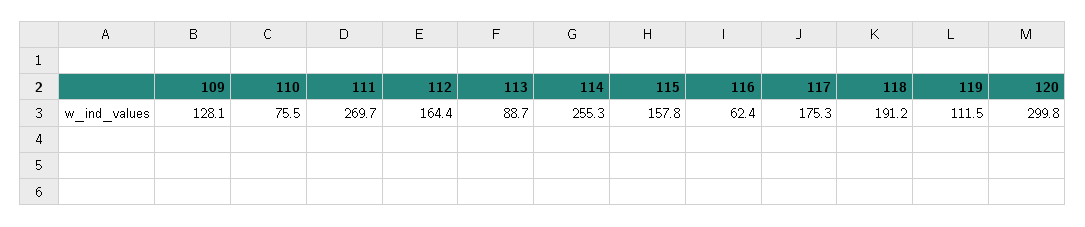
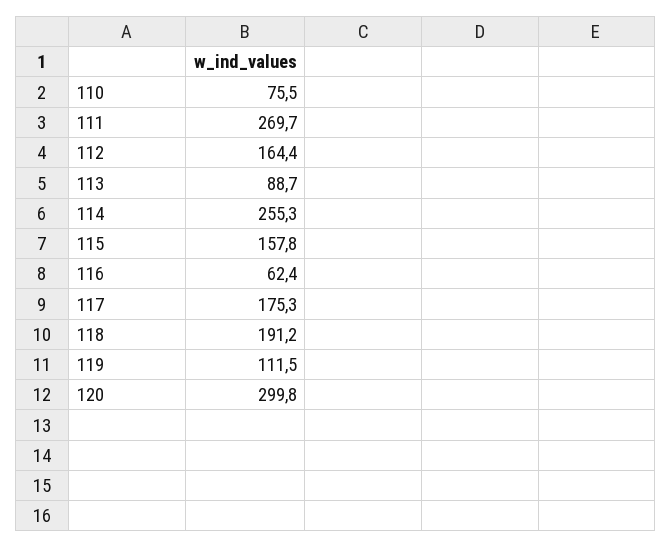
  {
-   "109": 128.1,
    "110": 75.5,
    "111": 269.7,
    "112": 164.4,
    "113": 88.7,
    "114": 255.3,
    "115": 157.8,
    "116": 62.4,
    "117": 175.3,
    "118": 191.2,
    "119": 111.5,
    "120": 299.8
  }

